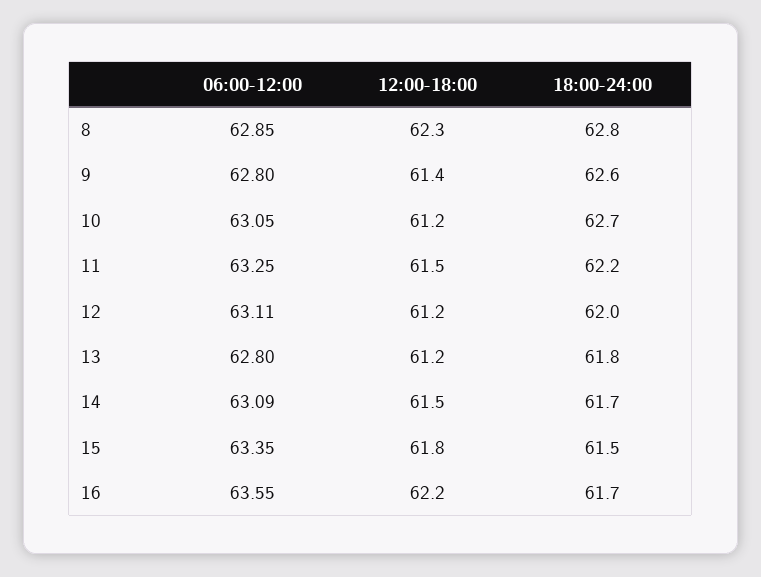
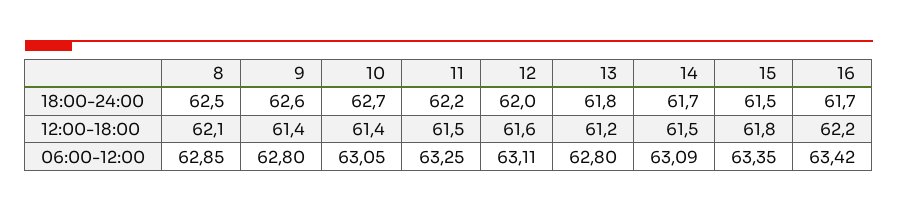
  {
    "06:00-12:00": {
      "8": 62.85,
      "9": 62.8,
      "10": 63.05,
      "11": 63.25,
      "12": 63.11,
      "13": 62.8,
      "14": 63.09,
      "15": 63.35,
-     "16": 63.55
+     "16": 63.42
    },
    "12:00-18:00": {
-     "8": 62.3,
+     "8": 62.1,
      "9": 61.4,
-     "10": 61.2,
+     "10": 61.4,
      "11": 61.5,
-     "12": 61.2,
+     "12": 61.6,
      "13": 61.2,
      "14": 61.5,
      "15": 61.8,
      "16": 62.2
    },
    "18:00-24:00": {
-     "8": 62.8,
+     "8": 62.5,
      "9": 62.6,
      "10": 62.7,
      "11": 62.2,
      "12": 62,
      "13": 61.8,
      "14": 61.7,
      "15": 61.5,
      "16": 61.7
    }
  }

